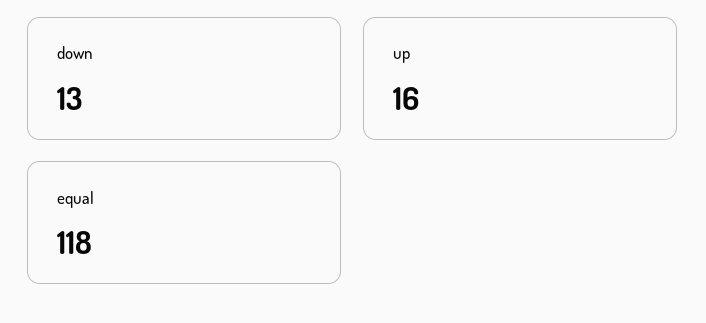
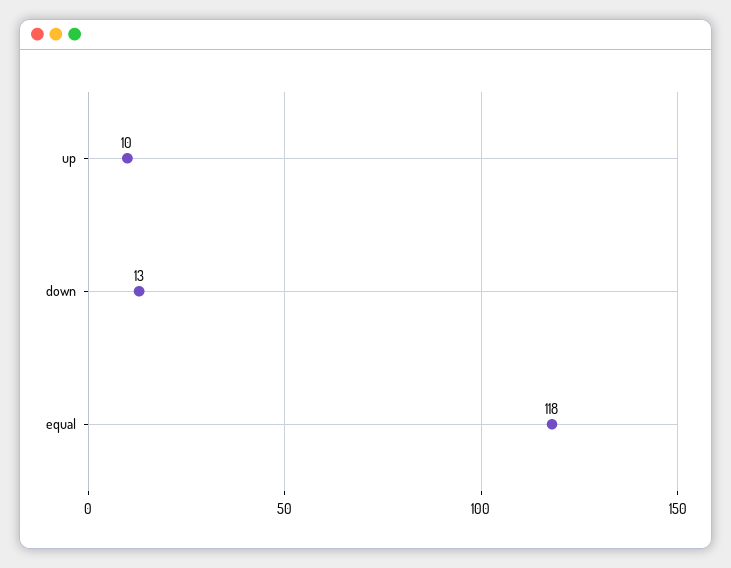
  {
    "down": 13,
-   "up": 16,
+   "up": 10,
    "equal": 118
  }

